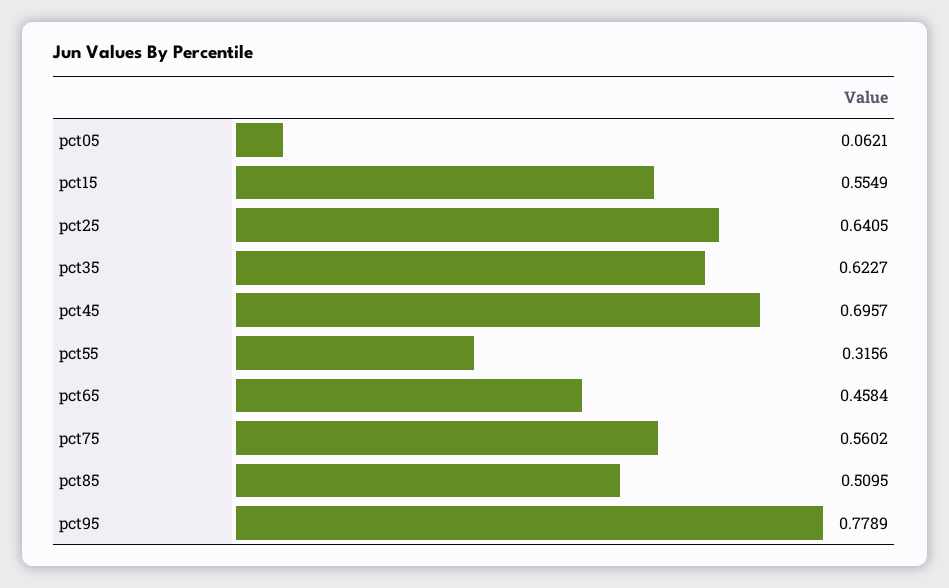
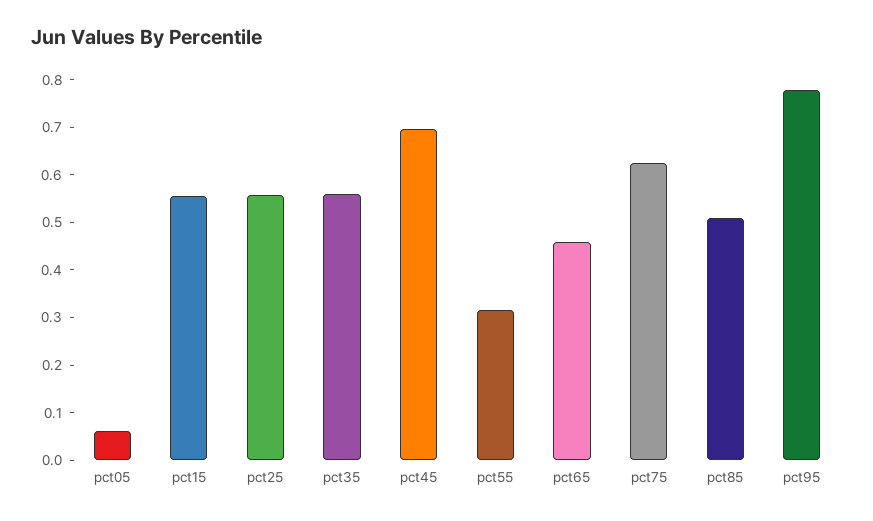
  {
    "pct05": 0.0621,
    "pct15": 0.5549,
-   "pct25": 0.6405,
+   "pct25": 0.56,
-   "pct35": 0.6227,
+   "pct35": 0.56,
    "pct45": 0.6957,
    "pct55": 0.3156,
    "pct65": 0.4584,
-   "pct75": 0.5602,
+   "pct75": 0.62,
    "pct85": 0.5095,
    "pct95": 0.7789
  }

